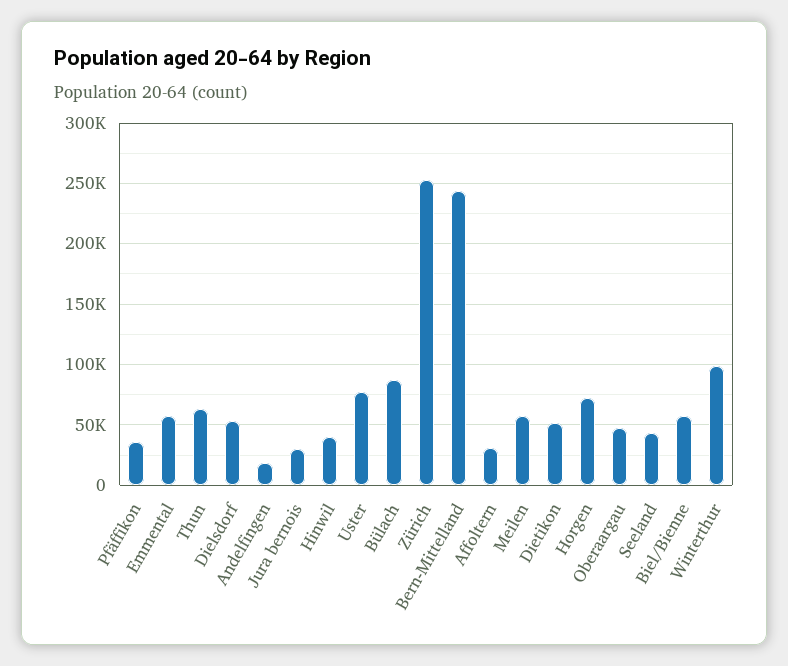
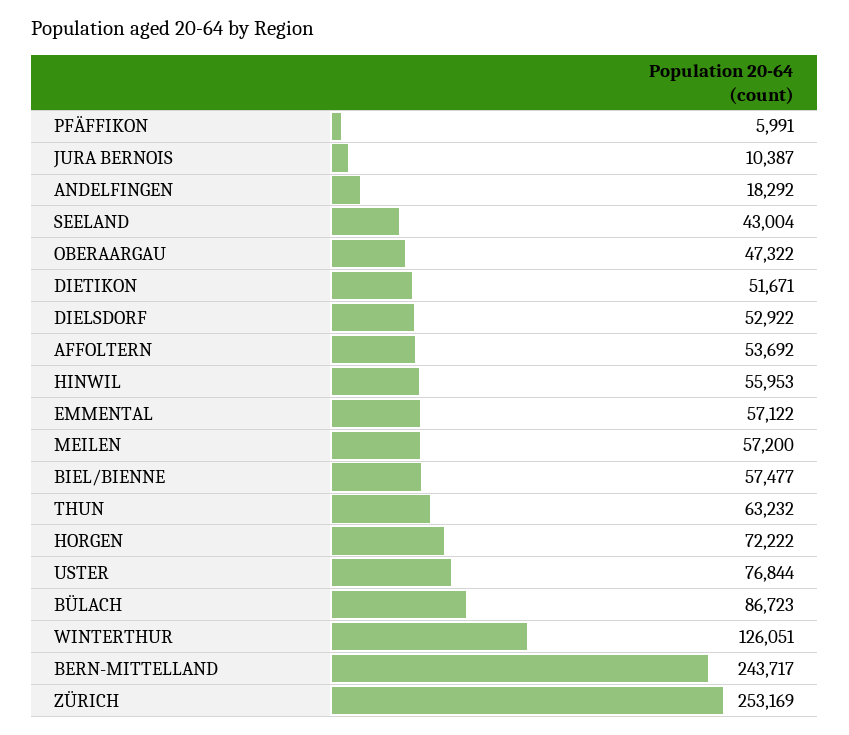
  {
-   "Pfäffikon": 35000,
+   "Pfäffikon": 5991,
    "Emmental": 57122,
    "Thun": 63232,
    "Dielsdorf": 52922,
    "Andelfingen": 18292,
-   "Jura bernois": 30000,
+   "Jura bernois": 10387,
-   "Hinwil": 40000,
+   "Hinwil": 55953,
    "Uster": 76844,
    "Bülach": 86723,
    "Zürich": 253169,
    "Bern-Mittelland": 243717,
-   "Affoltern": 30000,
+   "Affoltern": 53692,
    "Meilen": 57200,
    "Dietikon": 51671,
    "Horgen": 72222,
    "Oberaargau": 47322,
    "Seeland": 43004,
    "Biel/Bienne": 57477,
-   "Winterthur": 100000
+   "Winterthur": 126051
  }

